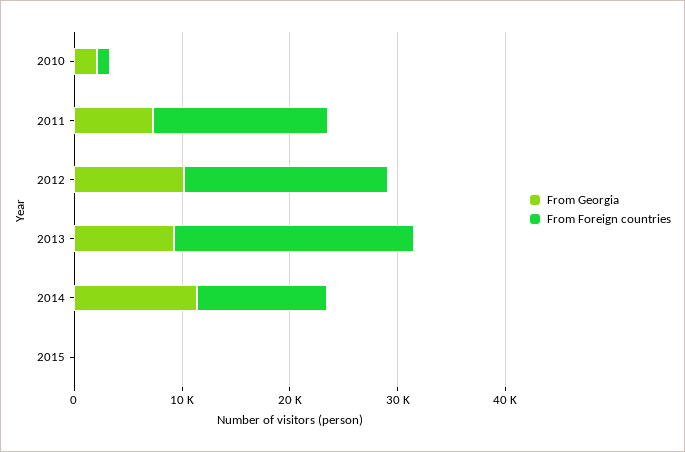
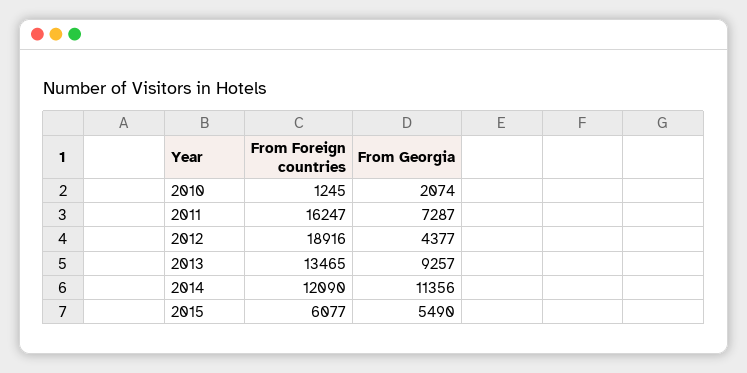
  {
    "From Georgia": {
      "2010": 2074,
      "2011": 7287,
-     "2012": 10000,
+     "2012": 4377,
      "2013": 9257,
      "2014": 11356,
-     "2015": 0
+     "2015": 5490
    },
    "From Foreign countries": {
      "2010": 1245,
      "2011": 16247,
      "2012": 18916,
-     "2013": 22000,
+     "2013": 13465,
      "2014": 12090,
-     "2015": 0
+     "2015": 6077
    }
  }

